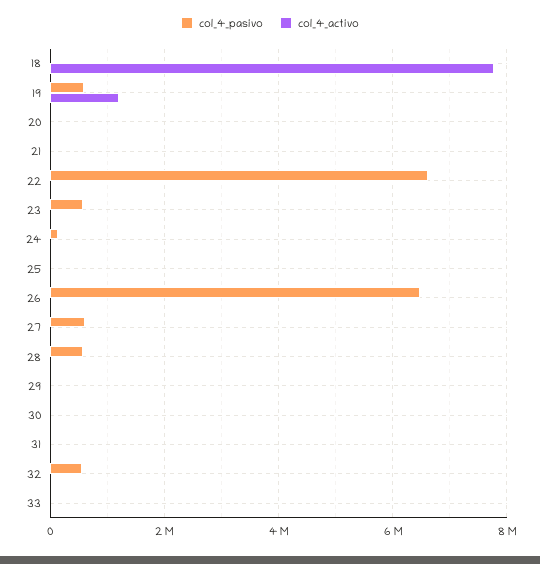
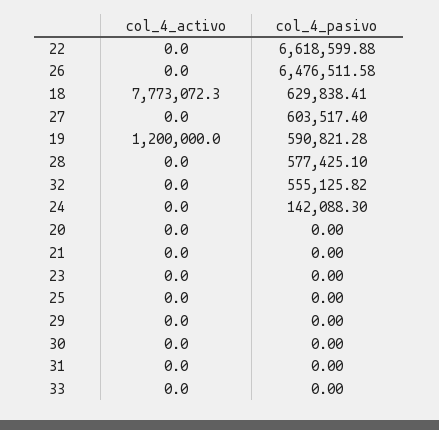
  {
    "col_4_pasivo": {
-     "18": 0,
+     "18": 629838.41,
      "19": 590821.28,
      "20": 0,
      "21": 0,
      "22": 6618599.88,
-     "23": 600000,
+     "23": 0,
      "24": 142088.3,
      "25": 0,
      "26": 6476511.58,
      "27": 603517.4,
      "28": 577425.1,
      "29": 0,
      "30": 0,
      "31": 0,
      "32": 555125.82,
      "33": 0
    },
    "col_4_activo": {
      "18": 7773072.3,
      "19": 1200000,
      "20": 0,
      "21": 0,
      "22": 0,
      "23": 0,
      "24": 0,
      "25": 0,
      "26": 0,
      "27": 0,
      "28": 0,
      "29": 0,
      "30": 0,
      "31": 0,
      "32": 0,
      "33": 0
    }
  }

